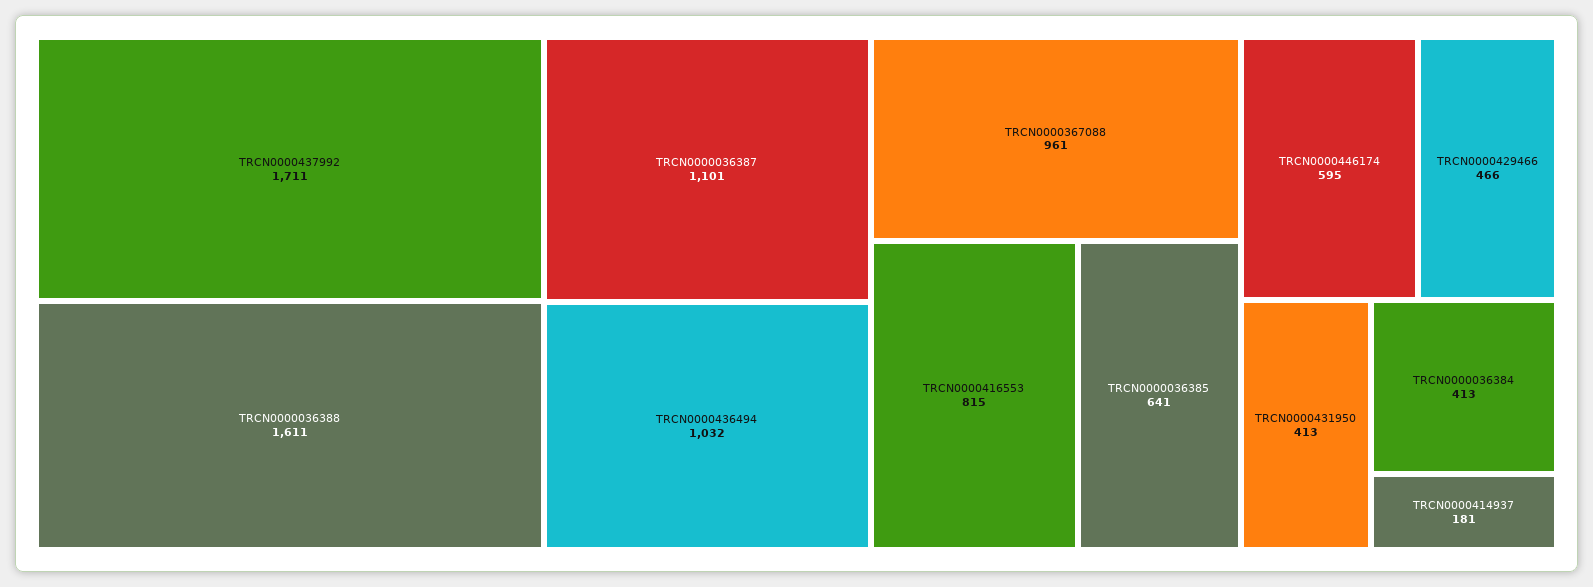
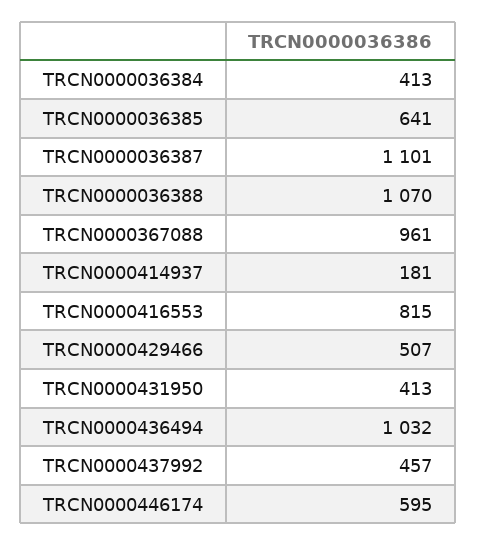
  {
-   "TRCN0000437992": 1711,
+   "TRCN0000437992": 457,
-   "TRCN0000036388": 1611,
+   "TRCN0000036388": 1070,
    "TRCN0000036387": 1101,
    "TRCN0000436494": 1032,
    "TRCN0000367088": 961,
    "TRCN0000416553": 815,
    "TRCN0000036385": 641,
    "TRCN0000446174": 595,
-   "TRCN0000429466": 466,
+   "TRCN0000429466": 507,
    "TRCN0000431950": 413,
    "TRCN0000036384": 413,
    "TRCN0000414937": 181
  }

